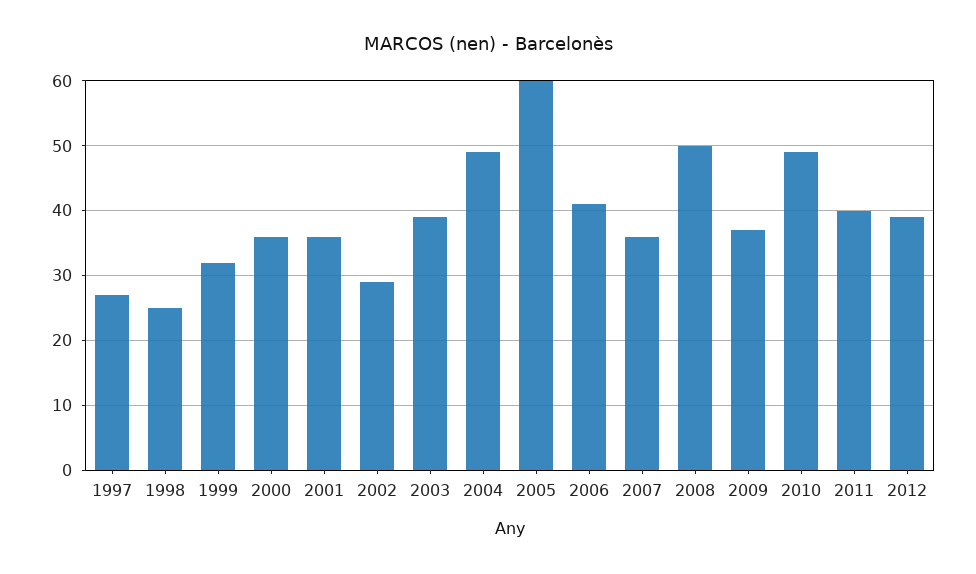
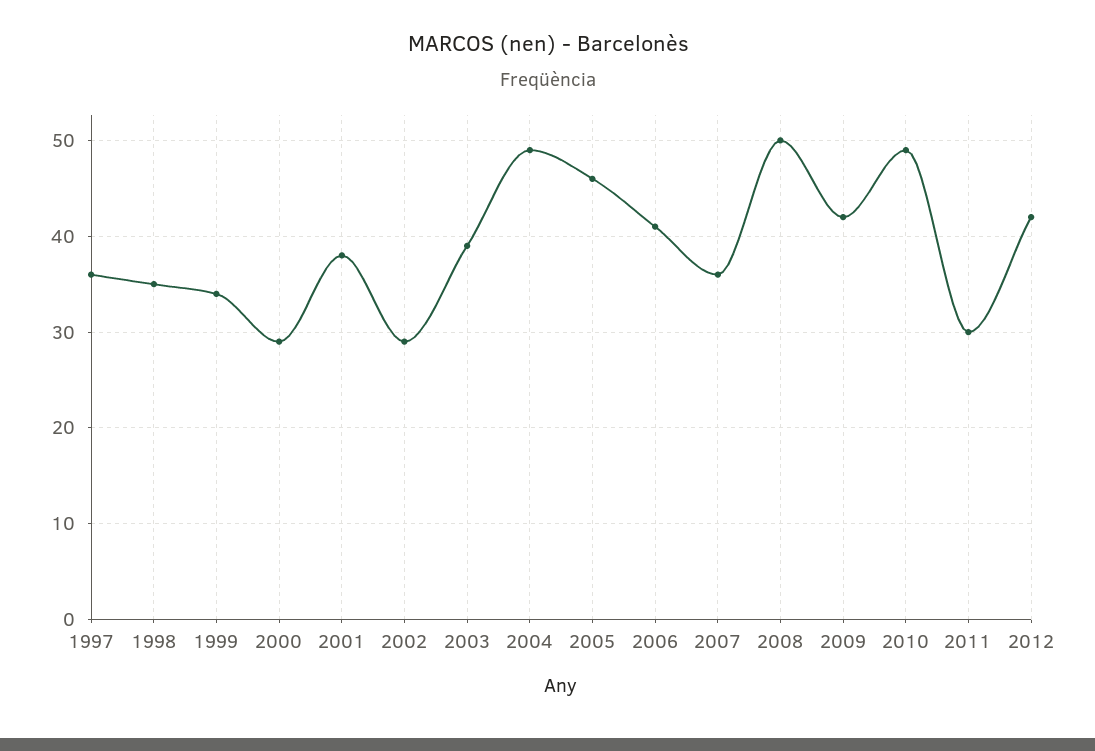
  {
-   "1997": 27,
+   "1997": 36,
-   "1998": 25,
+   "1998": 35,
-   "1999": 32,
+   "1999": 34,
-   "2000": 36,
+   "2000": 29,
-   "2001": 36,
+   "2001": 38,
    "2002": 29,
    "2003": 39,
    "2004": 49,
-   "2005": 60,
+   "2005": 46,
    "2006": 41,
    "2007": 36,
    "2008": 50,
-   "2009": 37,
+   "2009": 42,
    "2010": 49,
-   "2011": 40,
+   "2011": 30,
-   "2012": 39
+   "2012": 42
  }

